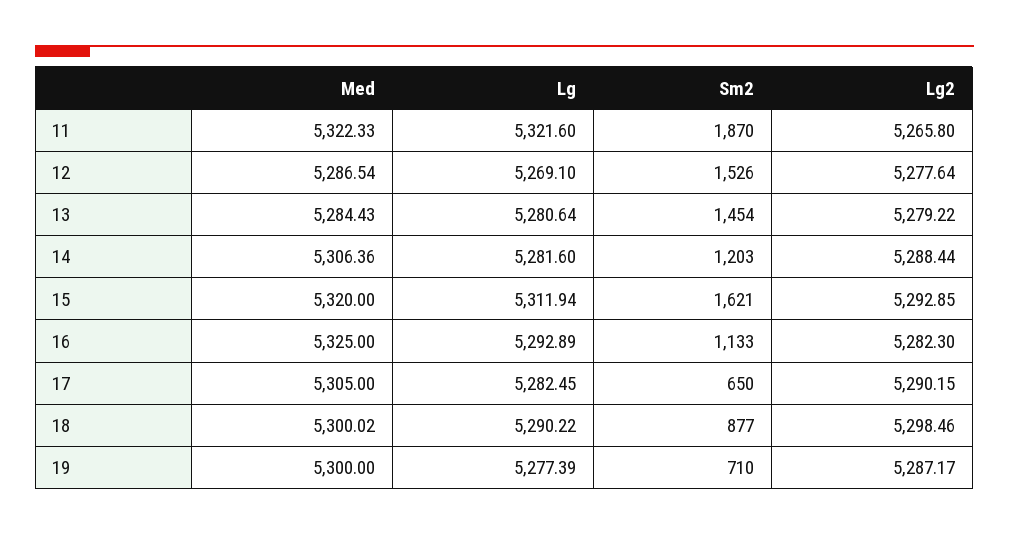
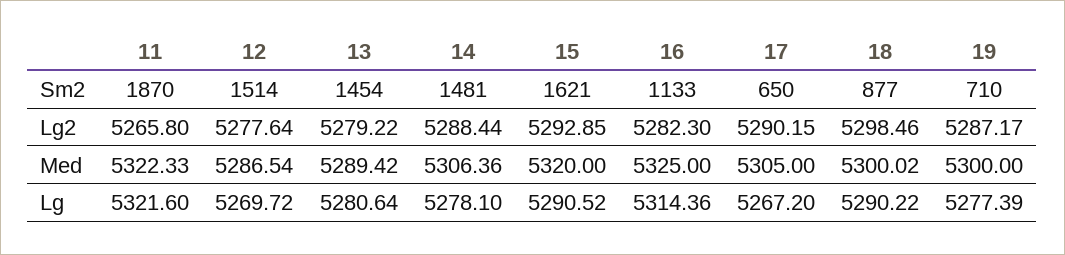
  {
    "Med": {
      "11": 5322.33,
      "12": 5286.54,
-     "13": 5284.43,
+     "13": 5289.42,
      "14": 5306.36,
      "15": 5320,
      "16": 5325,
      "17": 5305,
      "18": 5300.02,
      "19": 5300
    },
    "Lg": {
      "11": 5321.6,
-     "12": 5269.1,
+     "12": 5269.72,
      "13": 5280.64,
-     "14": 5281.6,
+     "14": 5278.1,
-     "15": 5311.94,
+     "15": 5290.52,
-     "16": 5292.89,
+     "16": 5314.36,
-     "17": 5282.45,
+     "17": 5267.2,
      "18": 5290.22,
      "19": 5277.39
    },
    "Sm2": {
      "11": 1870,
-     "12": 1526,
+     "12": 1514,
      "13": 1454,
-     "14": 1203,
+     "14": 1481,
      "15": 1621,
      "16": 1133,
      "17": 650,
      "18": 877,
      "19": 710
    },
    "Lg2": {
      "11": 5265.8,
      "12": 5277.64,
      "13": 5279.22,
      "14": 5288.44,
      "15": 5292.85,
      "16": 5282.3,
      "17": 5290.15,
      "18": 5298.46,
      "19": 5287.17
    }
  }

